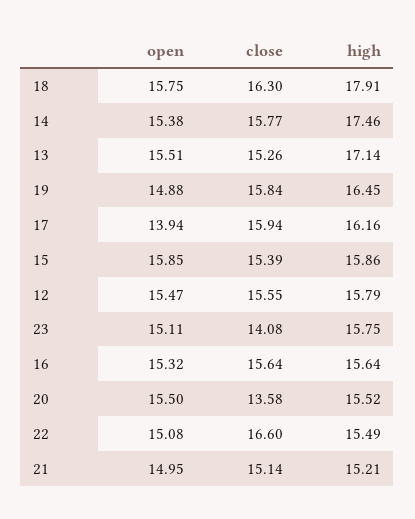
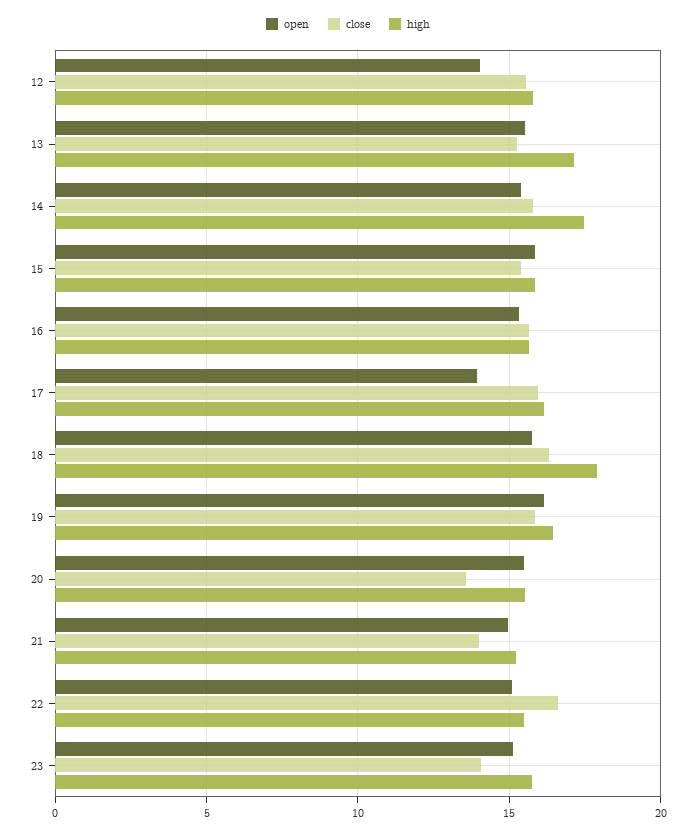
  {
    "open": {
      "18": 15.75,
      "14": 15.38,
      "13": 15.51,
-     "19": 14.88,
+     "19": 16,
      "17": 13.94,
      "15": 15.85,
-     "12": 15.47,
+     "12": 14,
      "23": 15.11,
      "16": 15.32,
      "20": 15.5,
      "22": 15.08,
      "21": 14.95
    },
    "close": {
      "18": 16.3,
      "14": 15.77,
      "13": 15.26,
      "19": 15.84,
      "17": 15.94,
      "15": 15.39,
      "12": 15.55,
      "23": 14.08,
      "16": 15.64,
      "20": 13.58,
      "22": 16.6,
-     "21": 15.14
+     "21": 14
    },
    "high": {
      "18": 17.91,
      "14": 17.46,
      "13": 17.14,
      "19": 16.45,
      "17": 16.16,
      "15": 15.86,
      "12": 15.79,
      "23": 15.75,
      "16": 15.64,
      "20": 15.52,
      "22": 15.49,
      "21": 15.21
    }
  }

